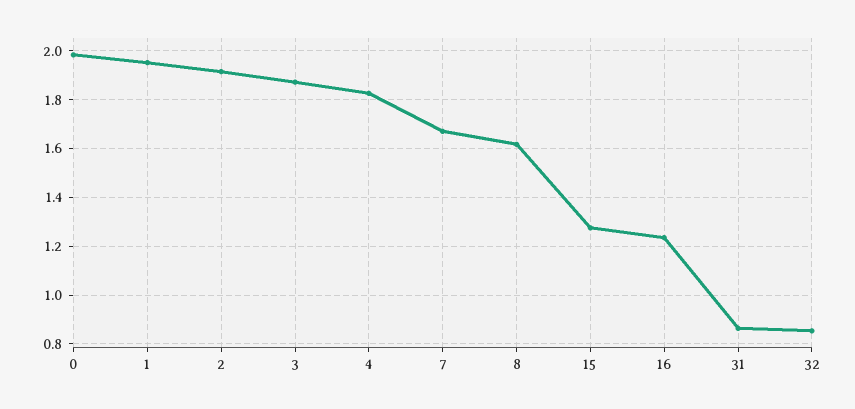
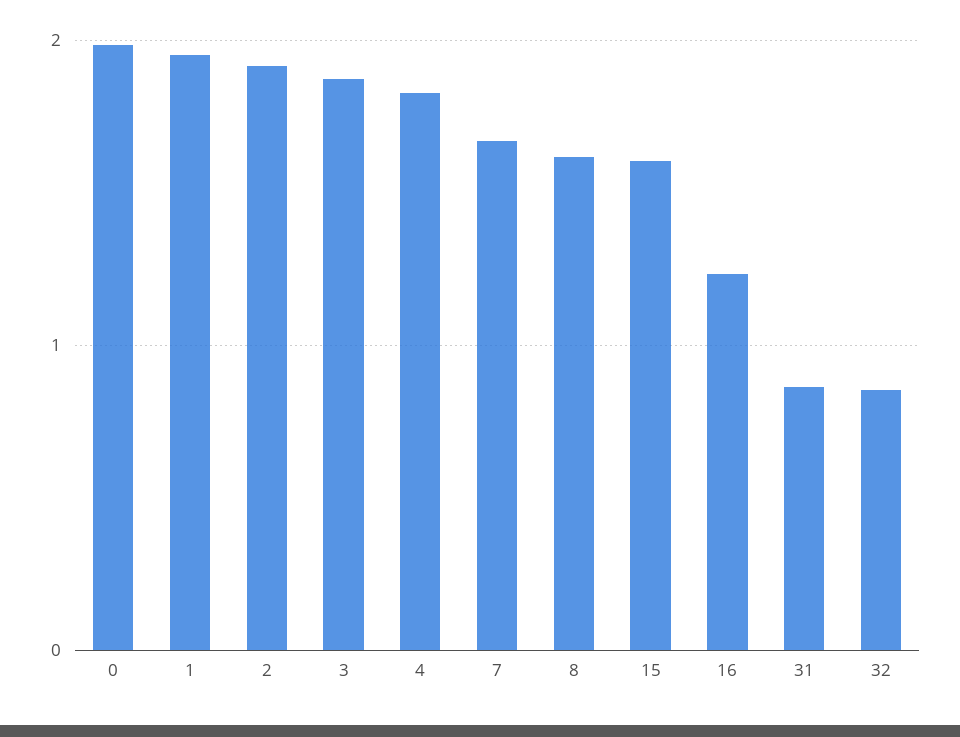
  {
    "0": 1.975,
    "1": 1.95,
    "2": 1.925,
    "3": 1.875,
    "4": 1.825,
    "7": 1.675,
    "8": 1.625,
-   "15": 1.275,
+   "15": 1.6,
    "16": 1.225,
    "31": 0.875,
    "32": 0.85
  }

